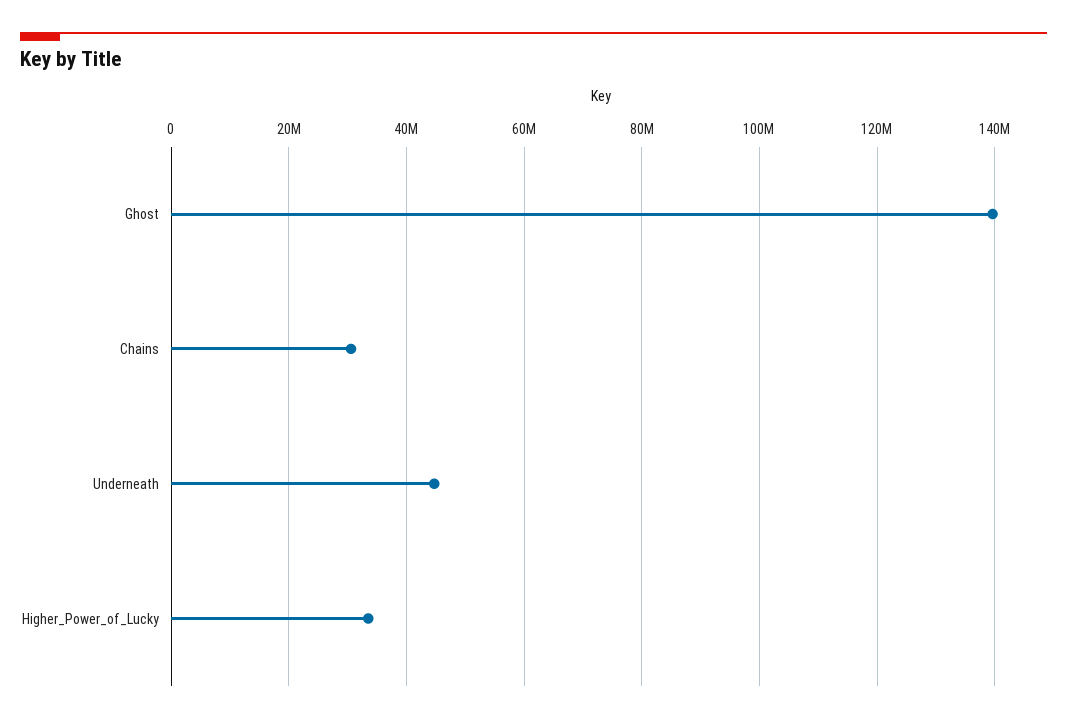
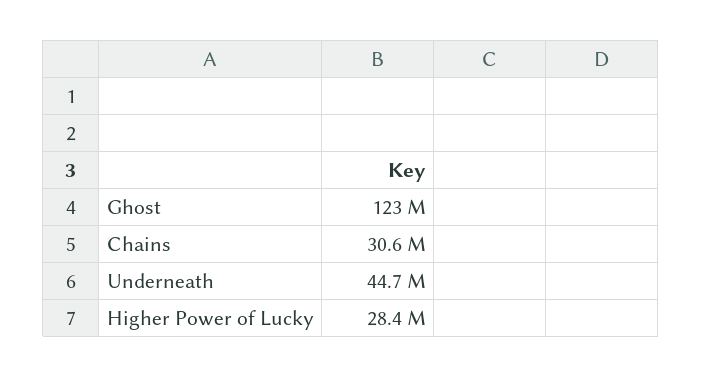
  {
-   "Ghost": 140000000,
+   "Ghost": 123000000,
    "Chains": 30600000,
    "Underneath": 44700000,
-   "Higher_Power_of_Lucky": 34000000
+   "Higher_Power_of_Lucky": 28400000
  }

